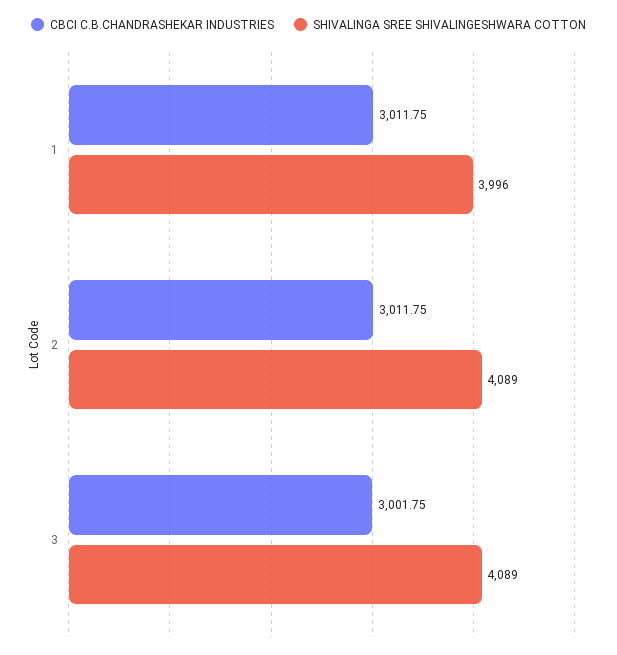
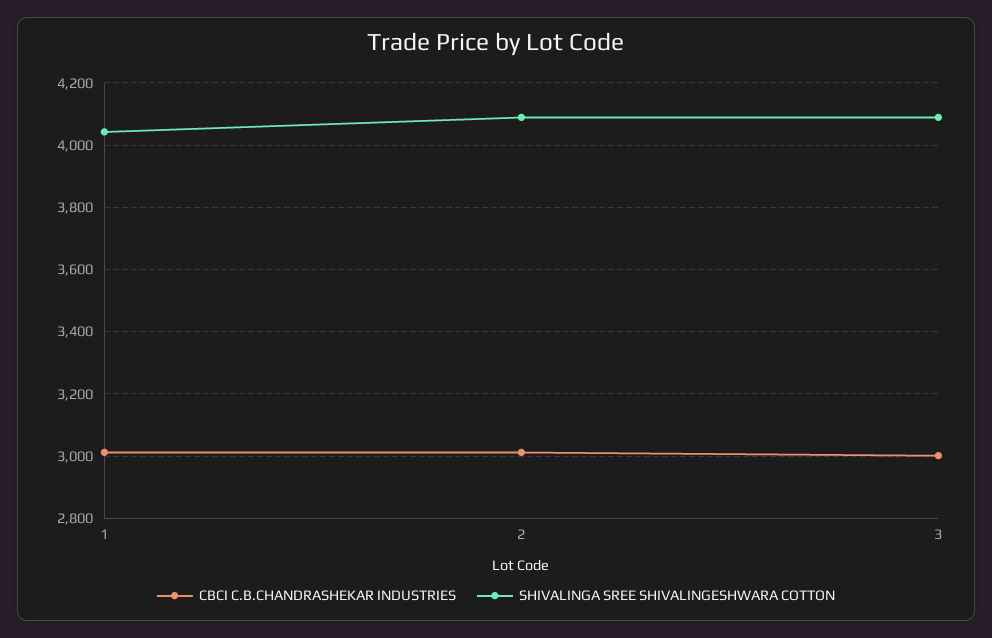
  {
    "CBCI C.B.CHANDRASHEKAR INDUSTRIES": {
      "1": 3011.75,
      "2": 3011.75,
      "3": 3001.75
    },
    "SHIVALINGA SREE SHIVALINGESHWARA COTTON": {
-     "1": 3996,
+     "1": 4040,
      "2": 4089,
      "3": 4089
    }
  }

